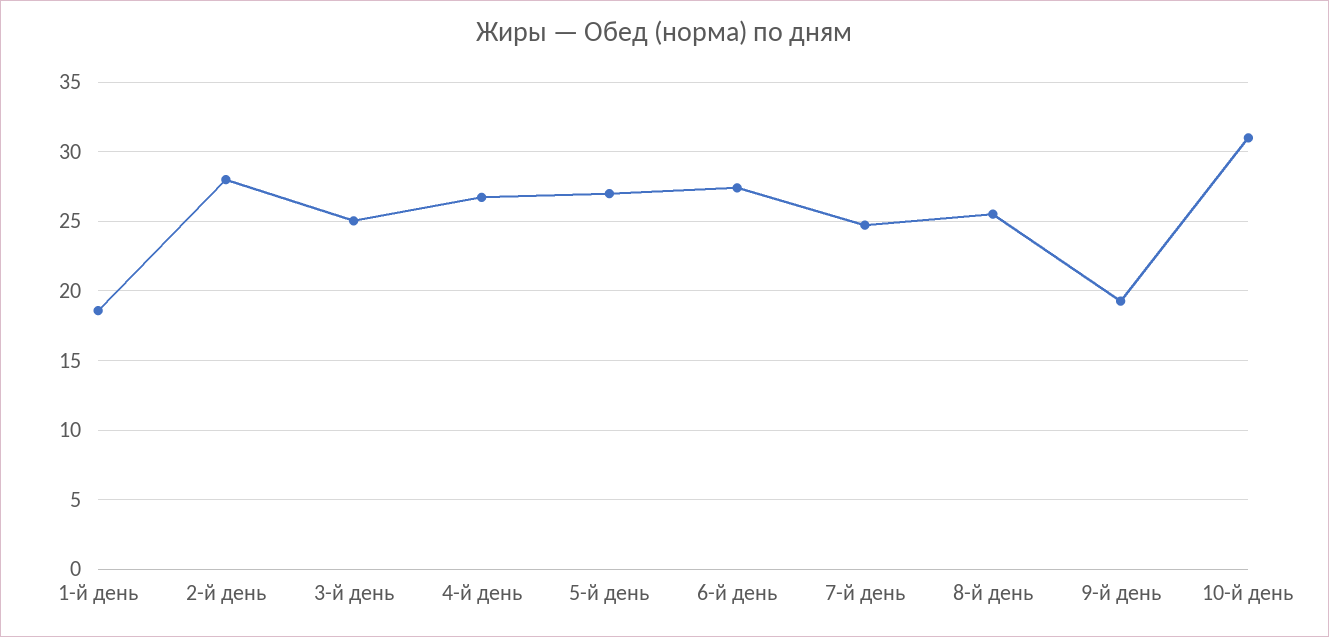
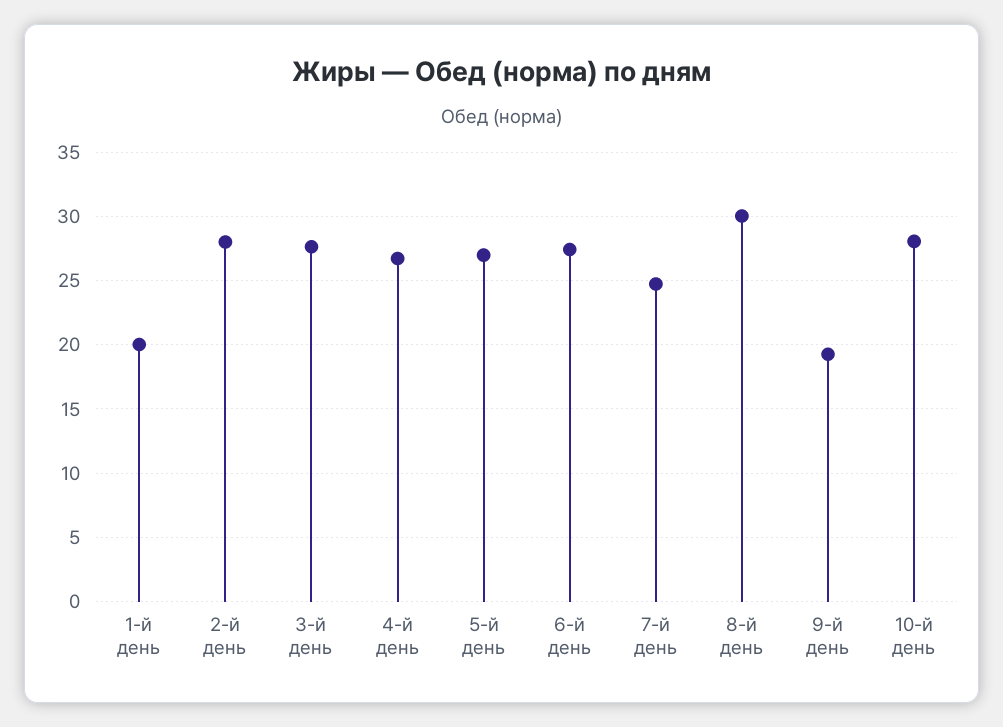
  {
-   "1-й день": 18.5,
+   "1-й день": 20,
    "2-й день": 28,
-   "3-й день": 25,
+   "3-й день": 27.5,
    "4-й день": 26.5,
    "5-й день": 27,
    "6-й день": 27.5,
    "7-й день": 24.5,
-   "8-й день": 25.5,
+   "8-й день": 30,
    "9-й день": 19.5,
-   "10-й день": 31
+   "10-й день": 28
  }

